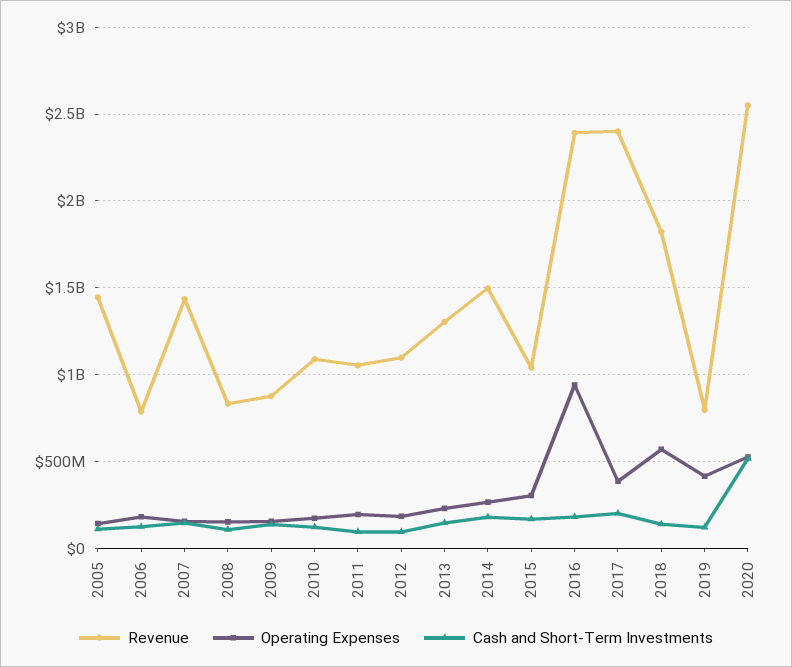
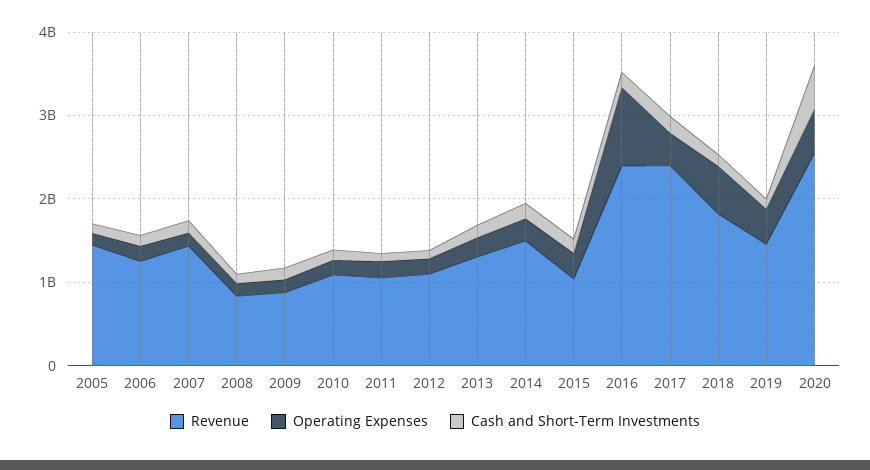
  {
    "Revenue": {
      "2005": 1450000000,
-     "2006": 800000000,
+     "2006": 1200000000,
      "2007": 1450000000,
      "2008": 850000000,
      "2009": 900000000,
      "2010": 1100000000,
      "2011": 1050000000,
      "2012": 1100000000,
      "2013": 1300000000,
      "2014": 1500000000,
      "2015": 1050000000,
      "2016": 2400000000,
      "2017": 2400000000,
      "2018": 1800000000,
-     "2019": 800000000,
+     "2019": 1400000000,
      "2020": 2550000000
    },
    "Operating Expenses": {
      "2005": 150000000,
      "2006": 200000000,
      "2007": 150000000,
      "2008": 150000000,
      "2009": 150000000,
      "2010": 200000000,
      "2011": 200000000,
      "2012": 200000000,
      "2013": 250000000,
      "2014": 250000000,
      "2015": 300000000,
      "2016": 950000000,
      "2017": 400000000,
      "2018": 550000000,
      "2019": 400000000,
      "2020": 550000000
    },
    "Cash and Short-Term Investments": {
      "2005": 100000000,
      "2006": 150000000,
      "2007": 150000000,
      "2008": 100000000,
      "2009": 150000000,
      "2010": 100000000,
      "2011": 100000000,
      "2012": 100000000,
      "2013": 150000000,
      "2014": 200000000,
      "2015": 150000000,
      "2016": 200000000,
      "2017": 200000000,
      "2018": 150000000,
      "2019": 100000000,
      "2020": 500000000
    }
  }

